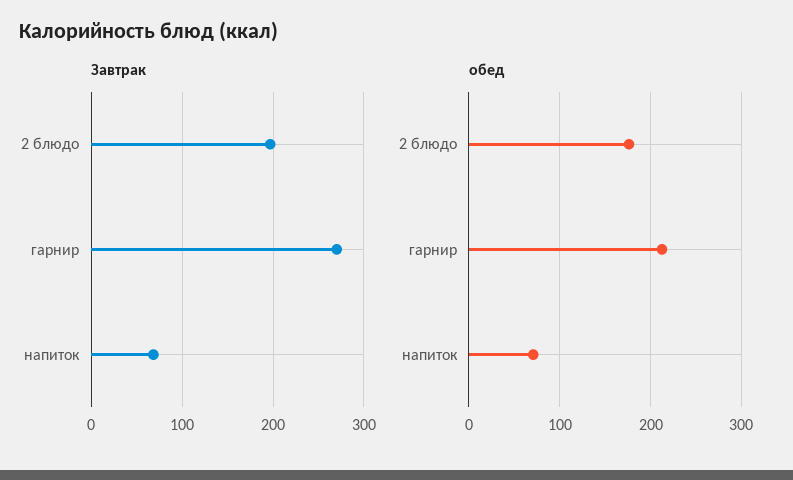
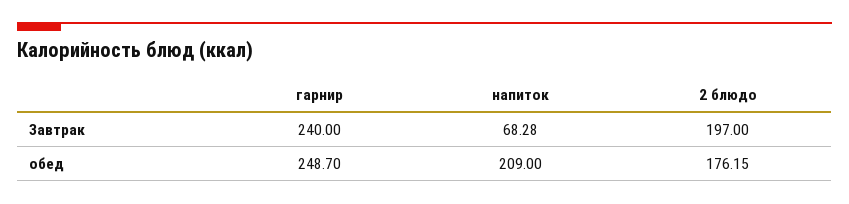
  {
    "Завтрак": {
      "2 блюдо": 197,
-     "гарнир": 270,
+     "гарнир": 240,
      "напиток": 68.28
    },
    "обед": {
      "2 блюдо": 176.15,
-     "гарнир": 210,
+     "гарнир": 248.7,
-     "напиток": 70
+     "напиток": 209
    }
  }

